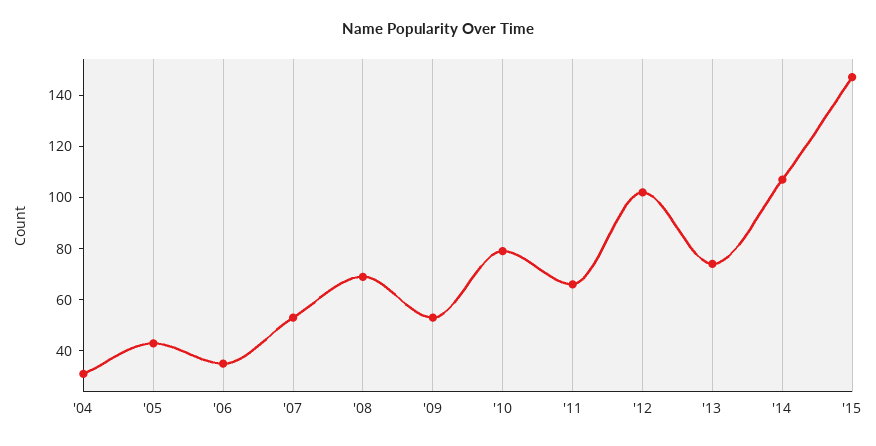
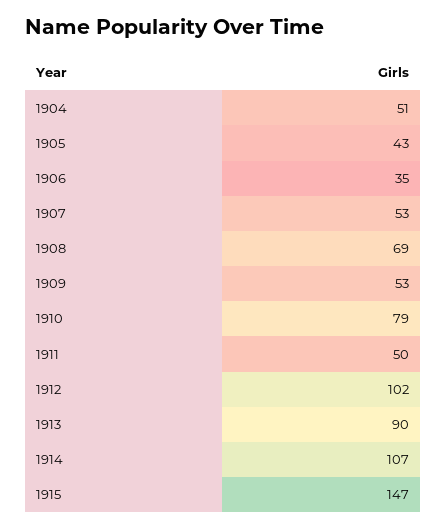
  {
-   "'04": 30,
+   "'04": 51,
    "'05": 43,
    "'06": 35,
    "'07": 53,
    "'08": 69,
    "'09": 53,
    "'10": 79,
-   "'11": 65,
+   "'11": 50,
    "'12": 102,
-   "'13": 75,
+   "'13": 90,
    "'14": 107,
    "'15": 147
  }

